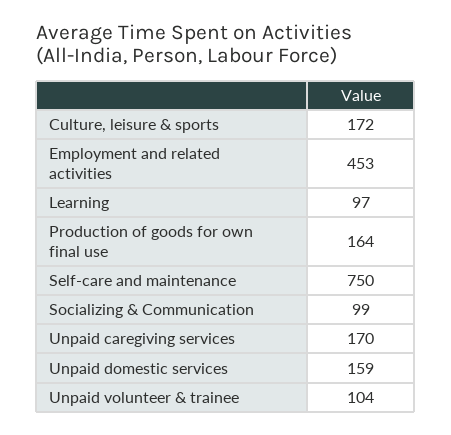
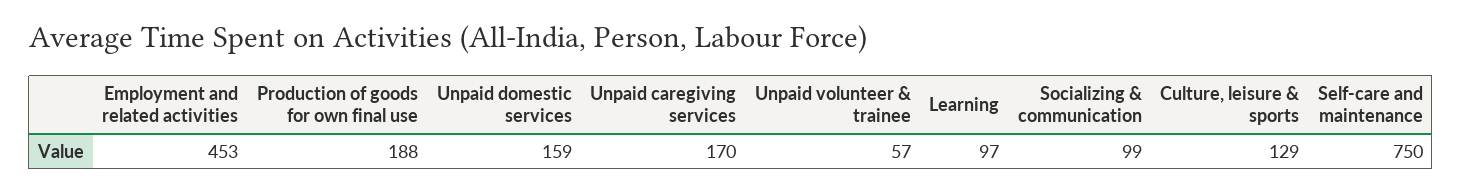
  {
-   "Culture, leisure & sports": 172,
+   "Culture, leisure & sports": 129,
    "Employment and related activities": 453,
    "Learning": 97,
-   "Production of goods for own final use": 164,
+   "Production of goods for own final use": 188,
    "Self-care and maintenance": 750,
    "Socializing & Communication": 99,
    "Unpaid caregiving services": 170,
    "Unpaid domestic services": 159,
-   "Unpaid volunteer & trainee": 104
+   "Unpaid volunteer & trainee": 57
  }

